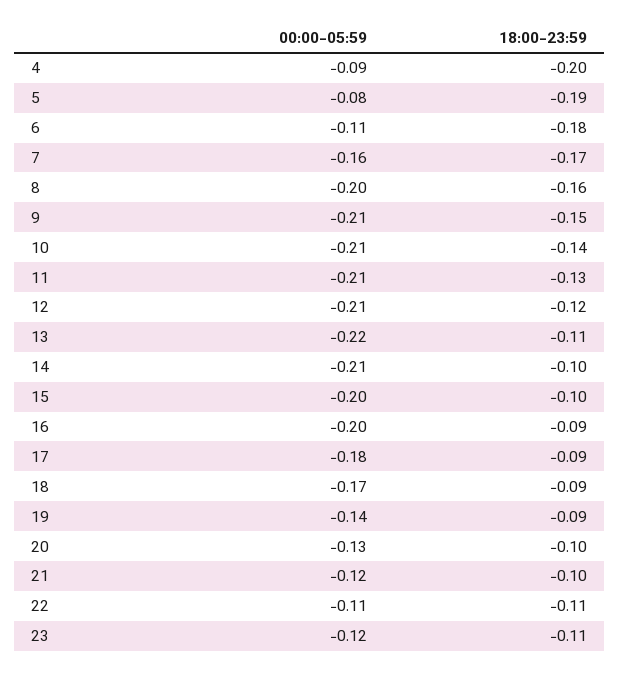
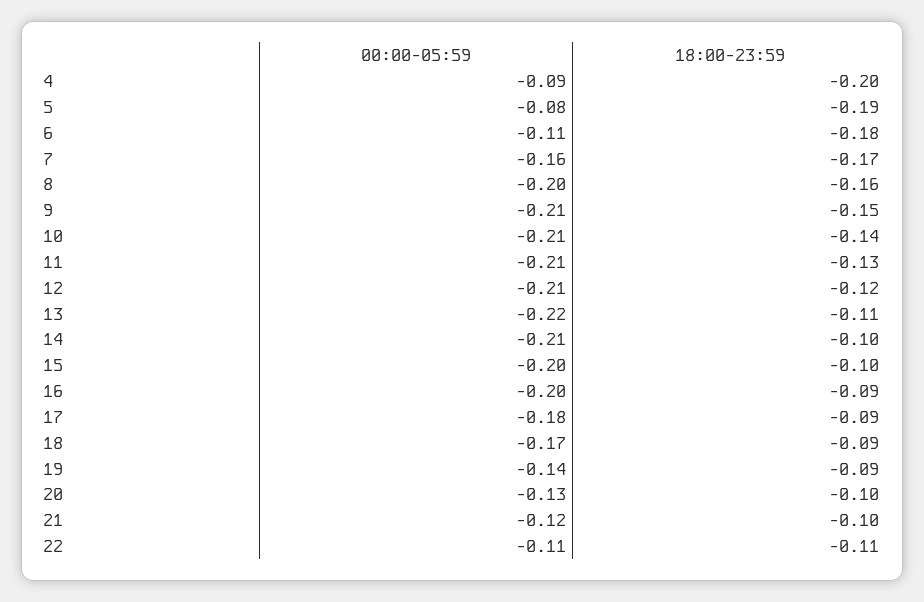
  {
    "00:00-05:59": {
      "4": -0.09,
      "5": -0.08,
      "6": -0.11,
      "7": -0.16,
      "8": -0.2,
      "9": -0.21,
      "10": -0.21,
      "11": -0.21,
      "12": -0.21,
      "13": -0.22,
      "14": -0.21,
      "15": -0.2,
      "16": -0.2,
      "17": -0.18,
      "18": -0.17,
      "19": -0.14,
      "20": -0.13,
      "21": -0.12,
-     "22": -0.11,
+     "22": -0.11
-     "23": -0.12
    },
    "18:00-23:59": {
      "4": -0.2,
      "5": -0.19,
      "6": -0.18,
      "7": -0.17,
      "8": -0.16,
      "9": -0.15,
      "10": -0.14,
      "11": -0.13,
      "12": -0.12,
      "13": -0.11,
      "14": -0.1,
      "15": -0.1,
      "16": -0.09,
      "17": -0.09,
      "18": -0.09,
      "19": -0.09,
      "20": -0.1,
      "21": -0.1,
-     "22": -0.11,
+     "22": -0.11
-     "23": -0.11
    }
  }

